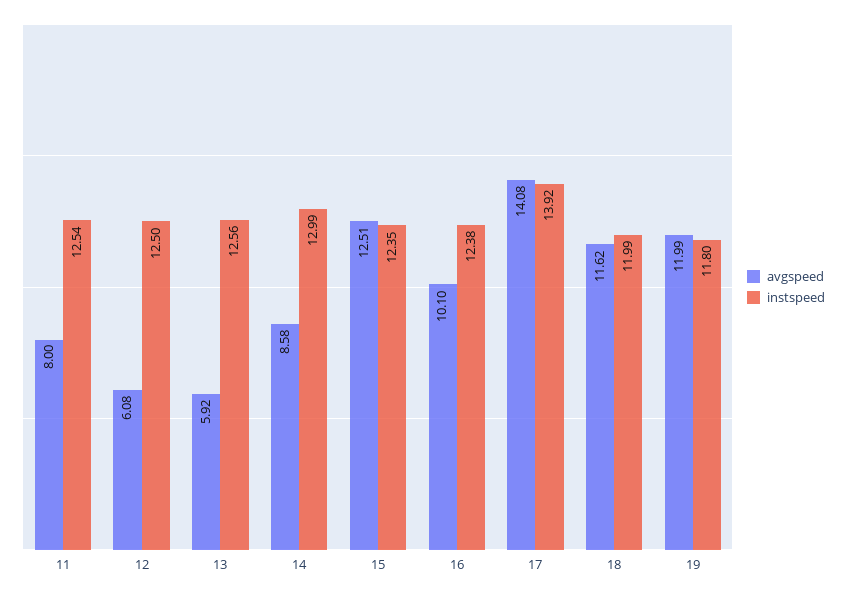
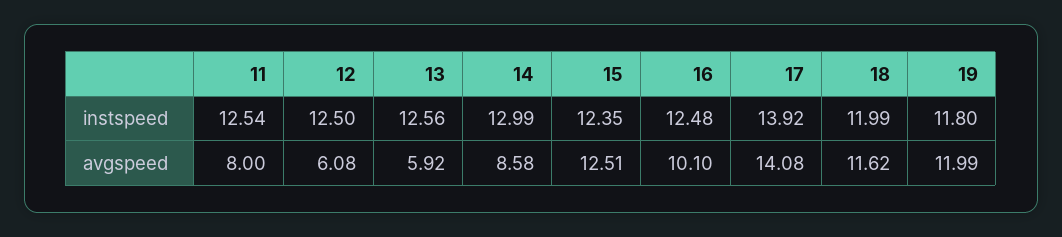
  {
    "avgspeed": {
      "11": 8,
      "12": 6.08,
      "13": 5.92,
      "14": 8.58,
      "15": 12.51,
      "16": 10.1,
      "17": 14.08,
      "18": 11.62,
      "19": 11.99
    },
    "instspeed": {
      "11": 12.54,
      "12": 12.5,
      "13": 12.56,
      "14": 12.99,
      "15": 12.35,
-     "16": 12.38,
+     "16": 12.48,
      "17": 13.92,
      "18": 11.99,
      "19": 11.8
    }
  }

